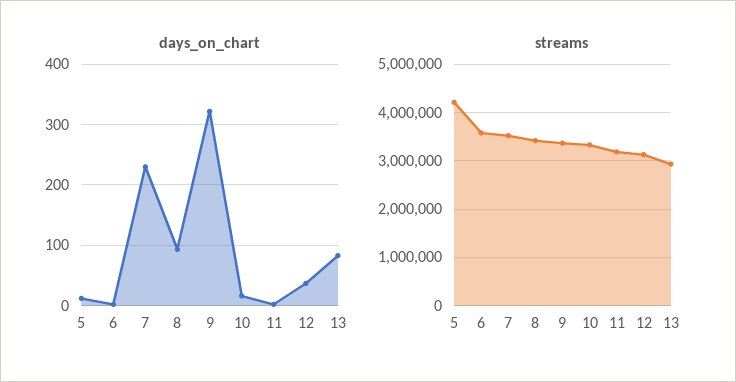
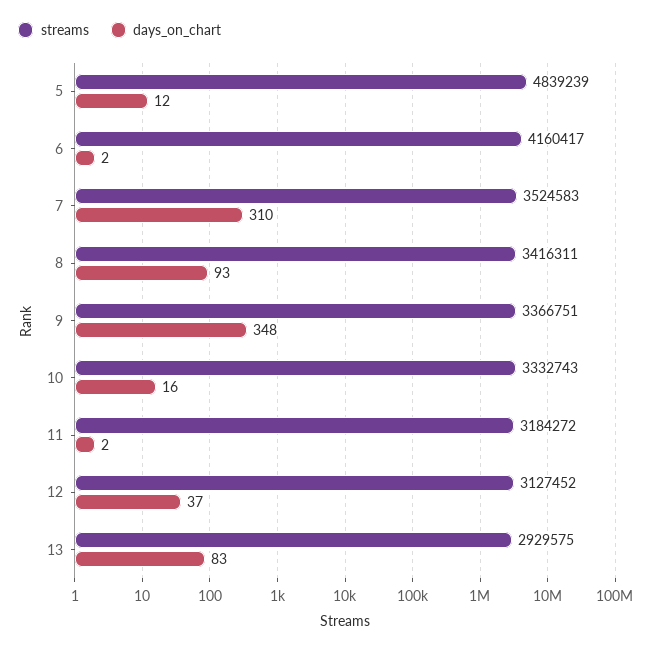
  {
    "days_on_chart": {
      "5": 12,
      "6": 2,
-     "7": 230,
+     "7": 310,
      "8": 93,
-     "9": 320,
+     "9": 348,
      "10": 16,
      "11": 2,
      "12": 37,
      "13": 83
    },
    "streams": {
-     "5": 4200000,
+     "5": 4839239,
-     "6": 3600000,
+     "6": 4160417,
      "7": 3524583,
      "8": 3416311,
      "9": 3366751,
      "10": 3332743,
      "11": 3184272,
      "12": 3127452,
      "13": 2929575
    }
  }

